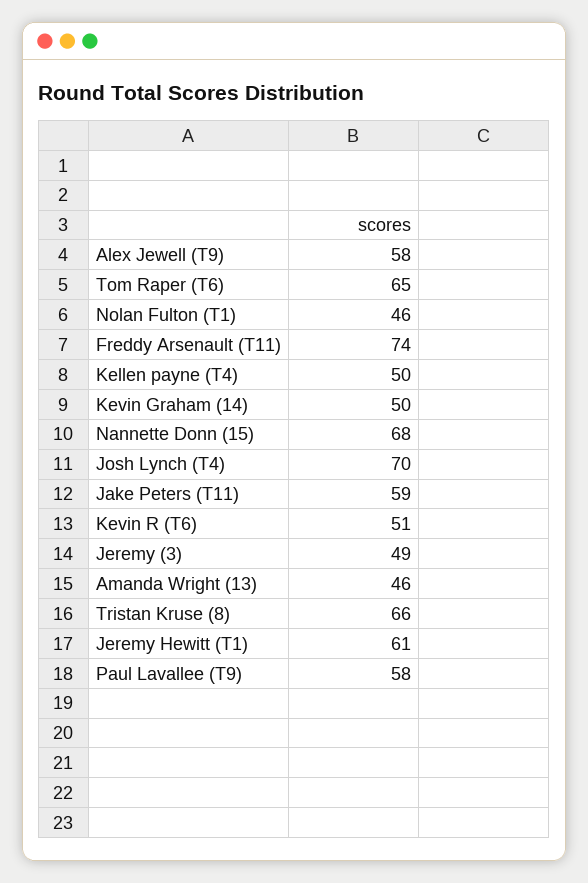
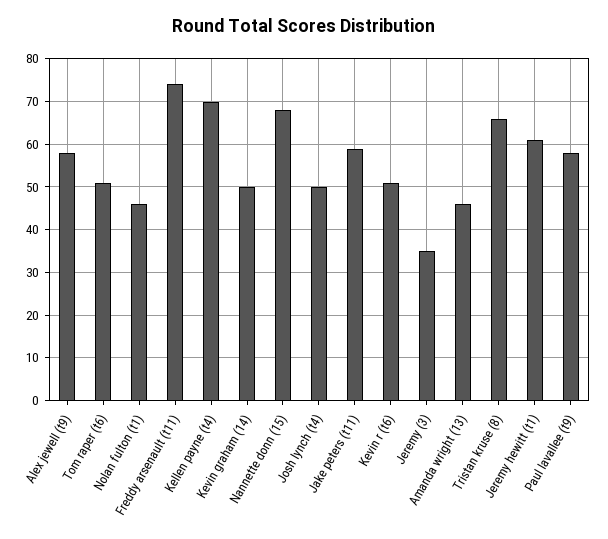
  {
    "Alex Jewell (T9)": 58,
-   "Tom Raper (T6)": 65,
+   "Tom Raper (T6)": 50,
    "Nolan Fulton (T1)": 46,
    "Freddy Arsenault (T11)": 74,
-   "Kellen payne (T4)": 50,
+   "Kellen payne (T4)": 70,
    "Kevin Graham (14)": 50,
    "Nannette Donn (15)": 68,
-   "Josh Lynch (T4)": 70,
+   "Josh Lynch (T4)": 50,
    "Jake Peters (T11)": 59,
    "Kevin R (T6)": 51,
-   "Jeremy (3)": 49,
+   "Jeremy (3)": 35,
    "Amanda Wright (13)": 46,
    "Tristan Kruse (8)": 66,
    "Jeremy Hewitt (T1)": 61,
    "Paul Lavallee (T9)": 58
  }

